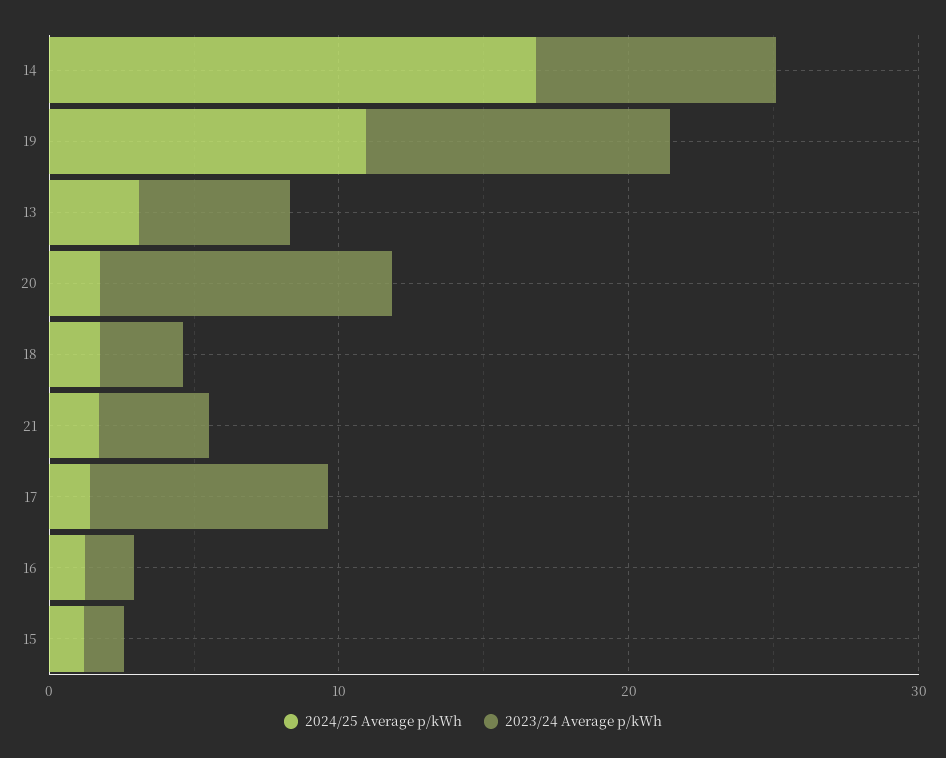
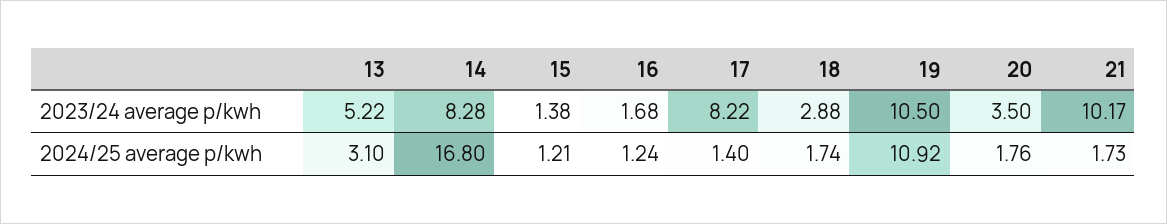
  {
    "2024/25 Average p/kWh": {
      "14": 16.8,
      "19": 10.92,
      "13": 3.1,
      "20": 1.76,
      "18": 1.74,
      "21": 1.73,
      "17": 1.4,
      "16": 1.24,
      "15": 1.21
    },
    "2023/24 Average p/kWh": {
      "14": 8.28,
      "19": 10.5,
      "13": 5.22,
-     "20": 10,
+     "20": 3.5,
      "18": 2.88,
-     "21": 4,
+     "21": 10.17,
      "17": 8.22,
      "16": 1.68,
      "15": 1.38
    }
  }

